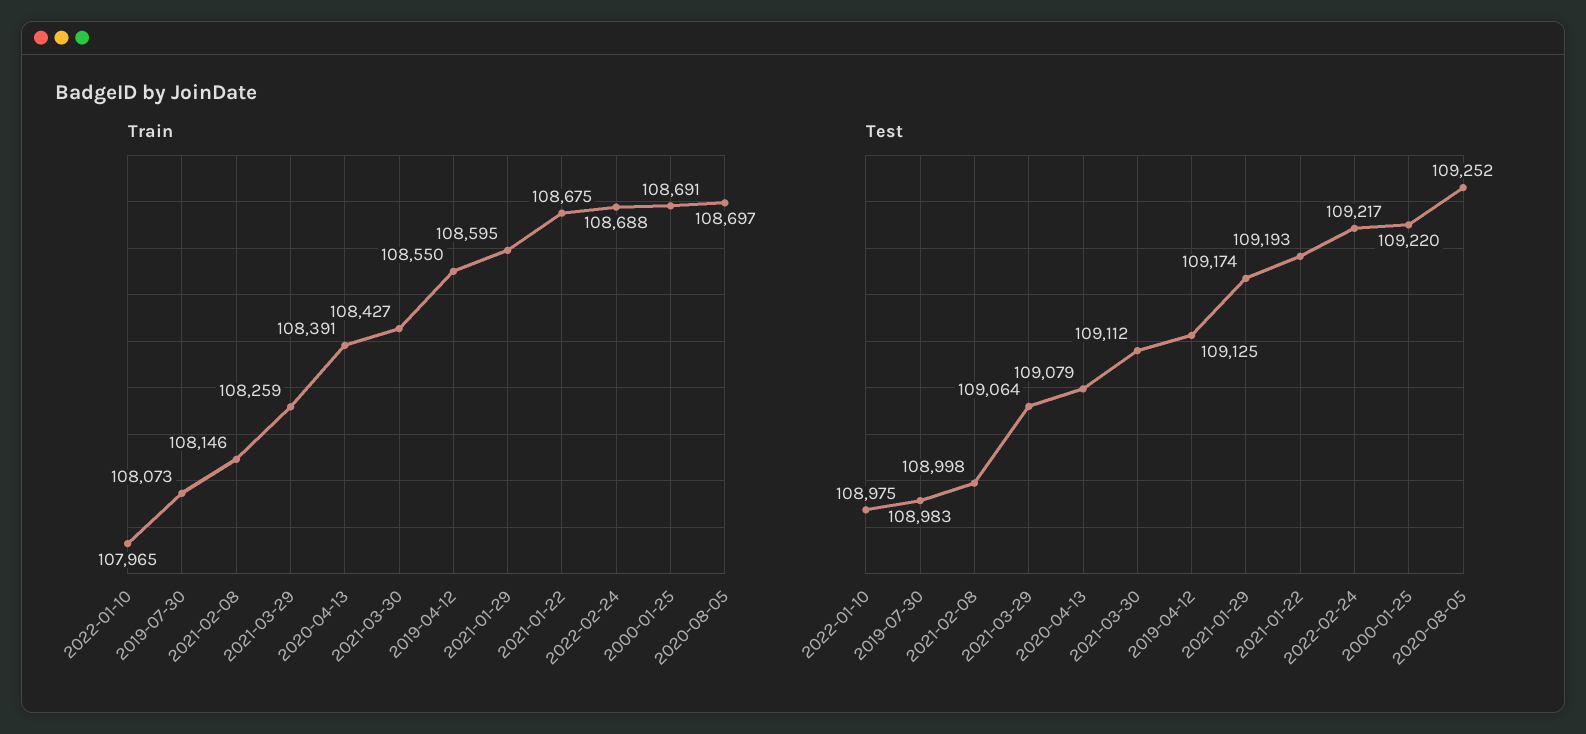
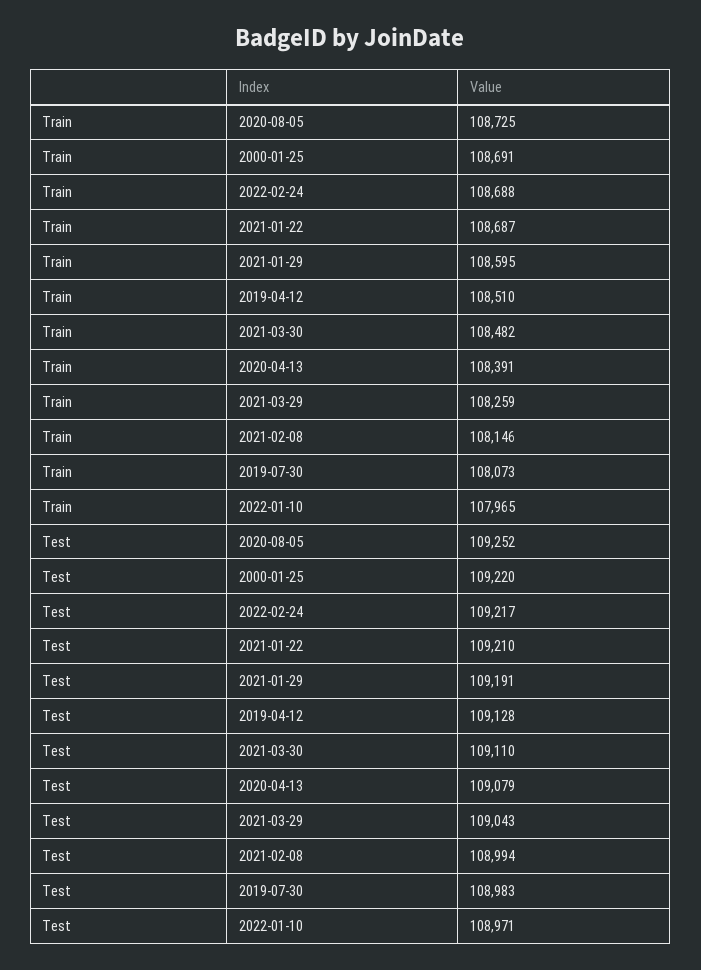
  {
    "Train": {
      "2022-01-10": 107965,
      "2019-07-30": 108073,
      "2021-02-08": 108146,
      "2021-03-29": 108259,
      "2020-04-13": 108391,
-     "2021-03-30": 108427,
+     "2021-03-30": 108482,
-     "2019-04-12": 108550,
+     "2019-04-12": 108510,
      "2021-01-29": 108595,
-     "2021-01-22": 108675,
+     "2021-01-22": 108687,
      "2022-02-24": 108688,
      "2000-01-25": 108691,
-     "2020-08-05": 108697
+     "2020-08-05": 108725
    },
    "Test": {
-     "2022-01-10": 108975,
+     "2022-01-10": 108971,
      "2019-07-30": 108983,
-     "2021-02-08": 108998,
+     "2021-02-08": 108994,
-     "2021-03-29": 109064,
+     "2021-03-29": 109043,
      "2020-04-13": 109079,
-     "2021-03-30": 109112,
+     "2021-03-30": 109110,
-     "2019-04-12": 109125,
+     "2019-04-12": 109128,
-     "2021-01-29": 109174,
+     "2021-01-29": 109191,
-     "2021-01-22": 109193,
+     "2021-01-22": 109210,
      "2022-02-24": 109217,
      "2000-01-25": 109220,
      "2020-08-05": 109252
    }
  }

